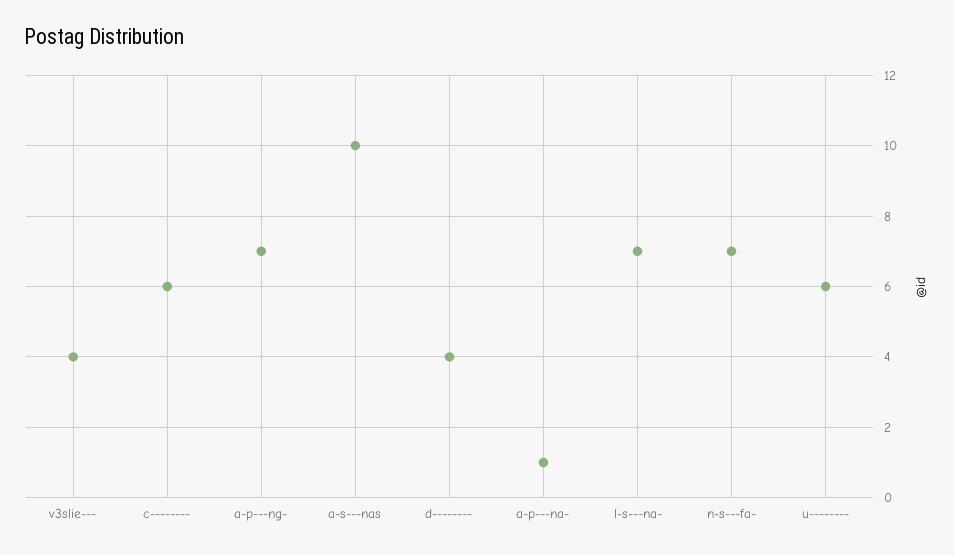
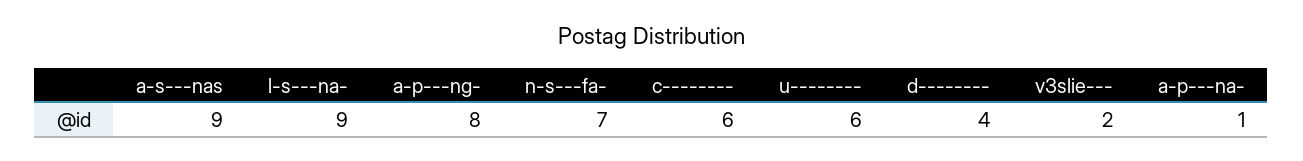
  {
-   "v3slie---": 4,
+   "v3slie---": 2,
    "c--------": 6,
-   "a-p---ng-": 7,
+   "a-p---ng-": 8,
-   "a-s---nas": 10,
+   "a-s---nas": 9,
    "d--------": 4,
    "a-p---na-": 1,
-   "l-s---na-": 7,
+   "l-s---na-": 9,
    "n-s---fa-": 7,
    "u--------": 6
  }

